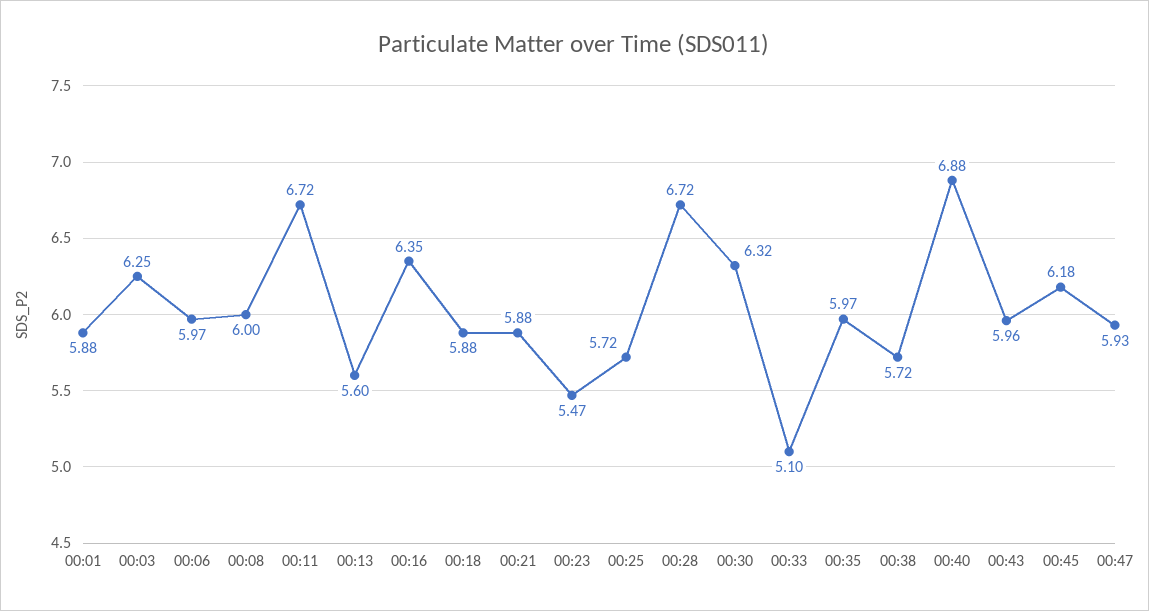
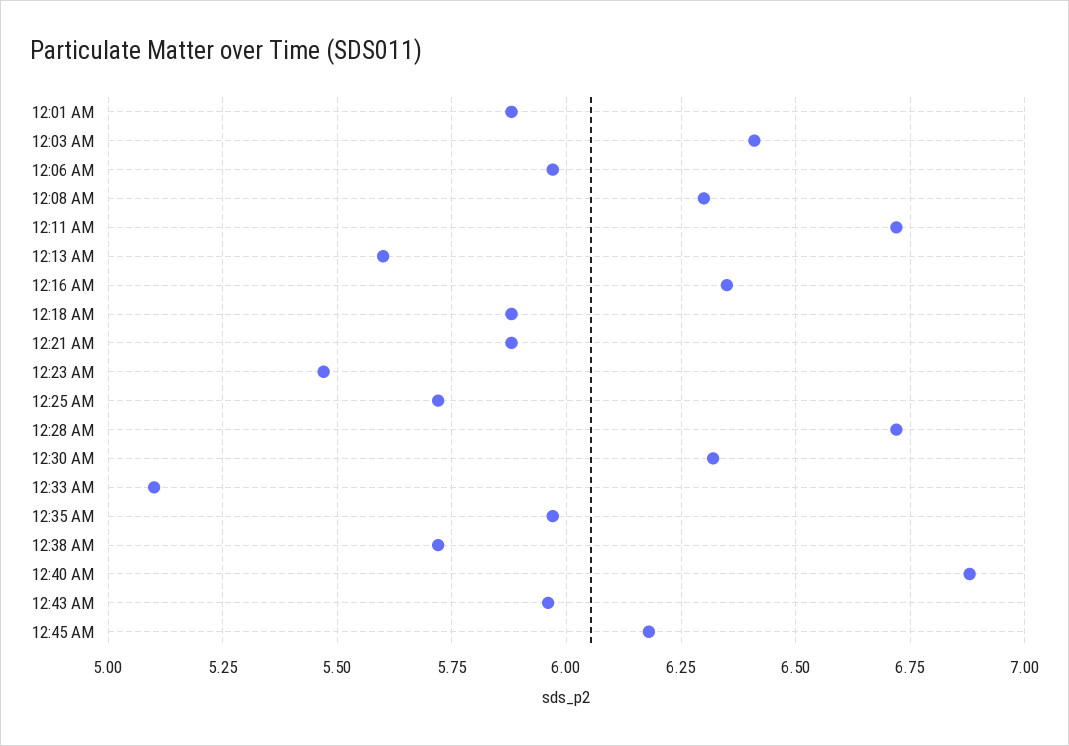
  {
    "00:01": 5.88,
-   "00:03": 6.25,
+   "00:03": 6.4,
    "00:06": 5.97,
-   "00:08": 6,
+   "00:08": 6.3,
    "00:11": 6.72,
    "00:13": 5.6,
    "00:16": 6.35,
    "00:18": 5.88,
    "00:21": 5.88,
    "00:23": 5.47,
    "00:25": 5.72,
    "00:28": 6.72,
    "00:30": 6.32,
    "00:33": 5.1,
    "00:35": 5.97,
    "00:38": 5.72,
    "00:40": 6.88,
    "00:43": 5.96,
-   "00:45": 6.18,
+   "00:45": 6.18
-   "00:47": 5.93
  }

